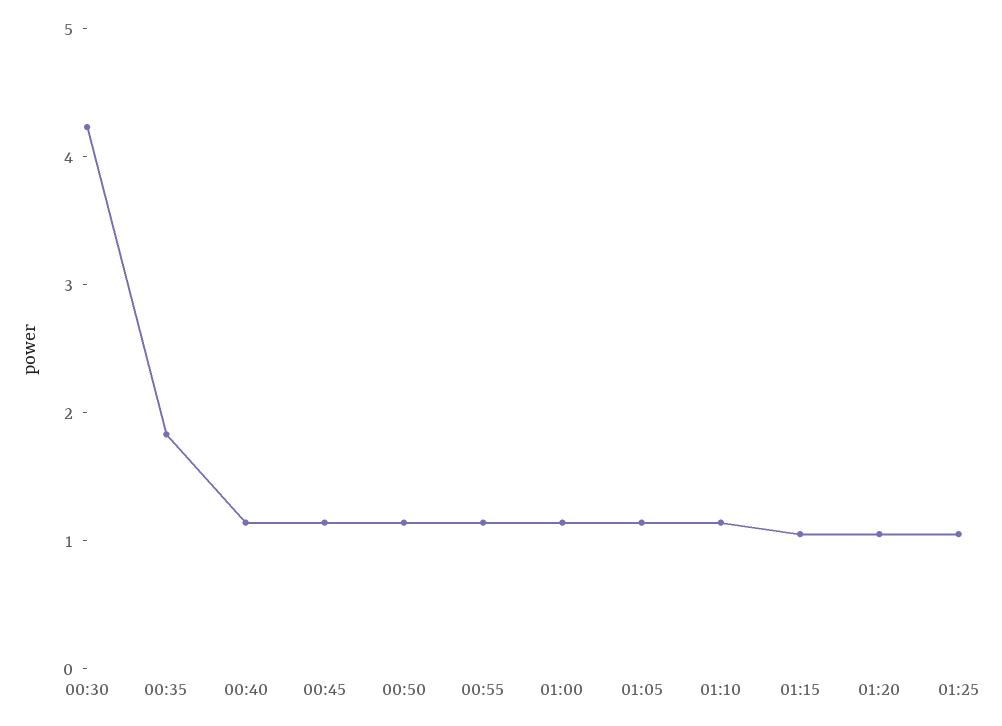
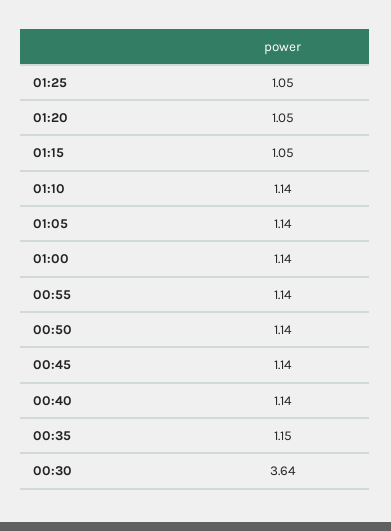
  {
-   "00:30": 4.2,
+   "00:30": 3.64,
-   "00:35": 1.8,
+   "00:35": 1.15,
    "00:40": 1.14,
    "00:45": 1.14,
    "00:50": 1.14,
    "00:55": 1.14,
    "01:00": 1.14,
    "01:05": 1.14,
    "01:10": 1.14,
    "01:15": 1.05,
    "01:20": 1.05,
    "01:25": 1.05
  }

